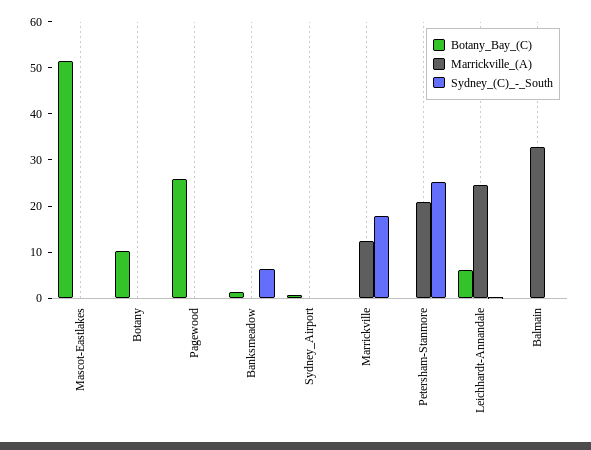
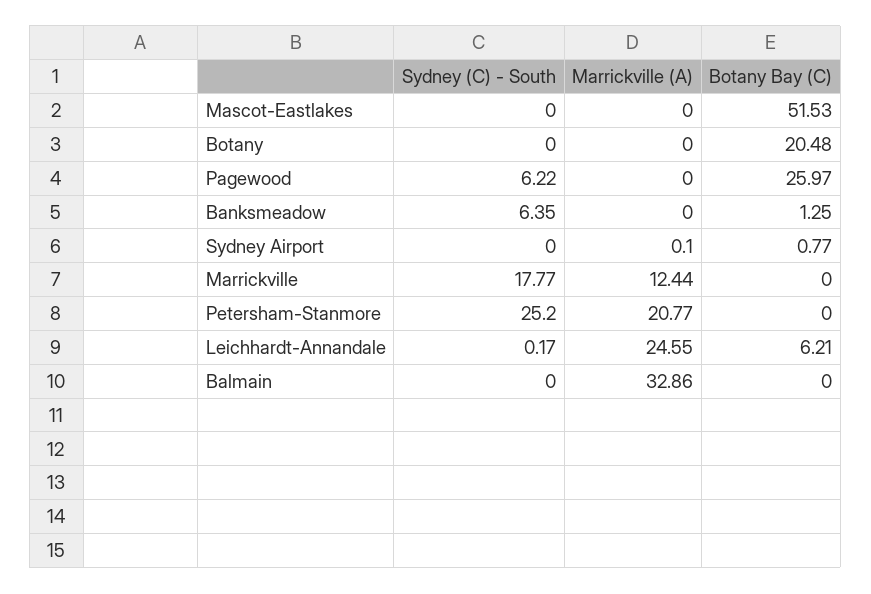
  {
    "Botany_Bay_(C)": {
      "Mascot-Eastlakes": 51.53,
-     "Botany": 10,
+     "Botany": 20.48,
      "Pagewood": 25.97,
      "Banksmeadow": 1.25,
      "Sydney_Airport": 0.77,
      "Marrickville": 0,
      "Petersham-Stanmore": 0,
      "Leichhardt-Annandale": 6.21,
      "Balmain": 0
    },
    "Marrickville_(A)": {
      "Mascot-Eastlakes": 0,
      "Botany": 0,
      "Pagewood": 0,
      "Banksmeadow": 0,
      "Sydney_Airport": 0.1,
      "Marrickville": 12.44,
      "Petersham-Stanmore": 20.77,
      "Leichhardt-Annandale": 24.55,
      "Balmain": 32.86
    },
    "Sydney_(C)_-_South": {
      "Mascot-Eastlakes": 0,
      "Botany": 0,
-     "Pagewood": 0,
+     "Pagewood": 6.22,
      "Banksmeadow": 6.35,
      "Sydney_Airport": 0,
      "Marrickville": 17.77,
      "Petersham-Stanmore": 25.2,
      "Leichhardt-Annandale": 0.17,
      "Balmain": 0
    }
  }

